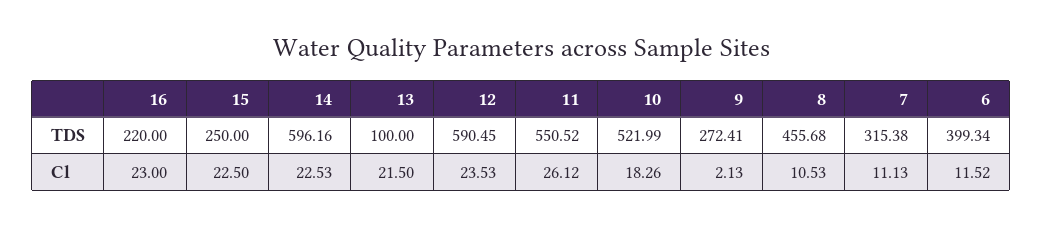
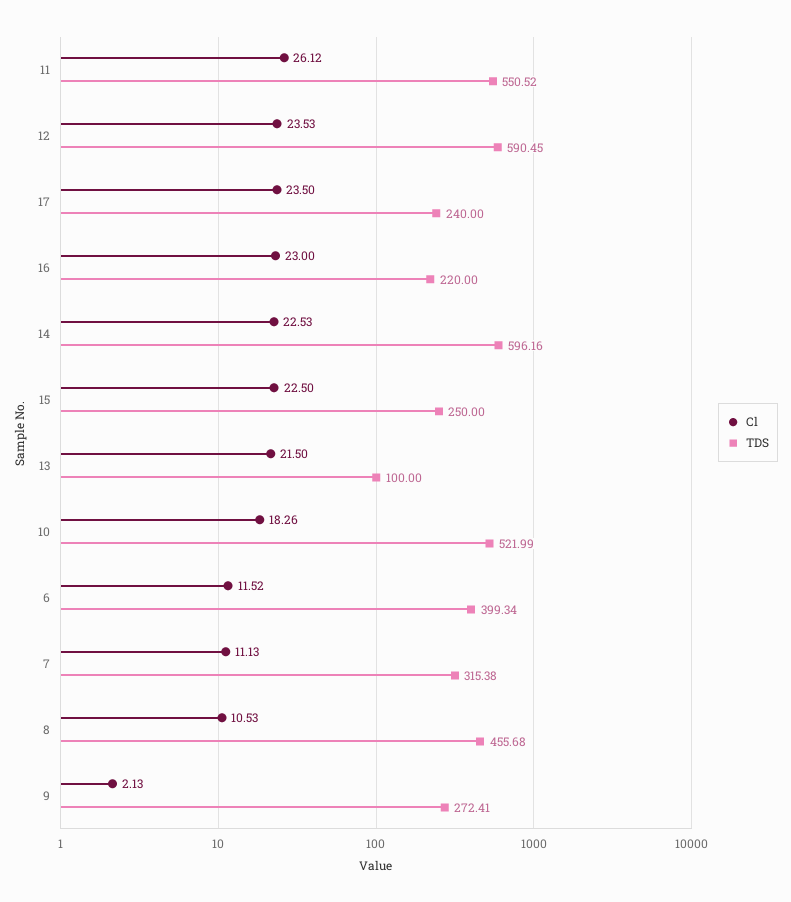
  {
    "TDS": {
      "16": 220,
      "15": 250,
      "14": 596.16,
      "13": 100,
      "12": 590.45,
      "11": 550.52,
      "10": 521.99,
      "9": 272.41,
      "8": 455.68,
      "7": 315.38,
-     "6": 399.34
+     "6": 399.34,
+     "17": 240
    },
    "Cl": {
      "16": 23,
      "15": 22.5,
      "14": 22.53,
      "13": 21.5,
      "12": 23.53,
      "11": 26.12,
      "10": 18.26,
      "9": 2.13,
      "8": 10.53,
      "7": 11.13,
-     "6": 11.52
+     "6": 11.52,
+     "17": 23.5
    }
  }

